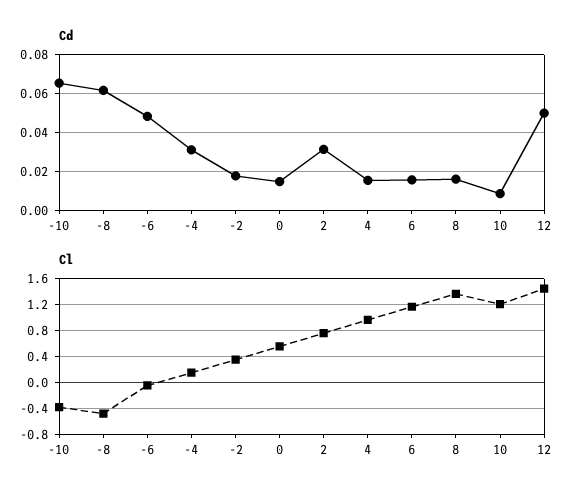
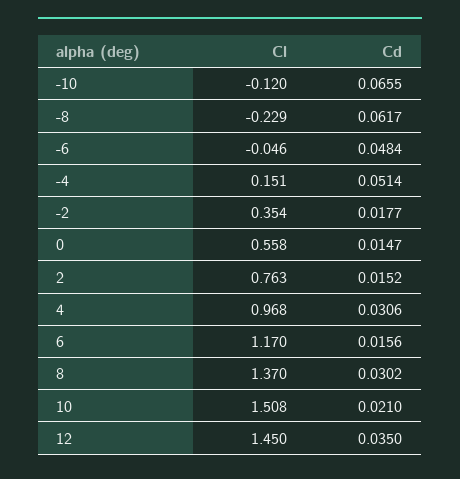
  {
    "Cd": {
      "-10": 0.0655,
      "-8": 0.0617,
      "-6": 0.0484,
-     "-4": 0.03,
+     "-4": 0.0514,
      "-2": 0.0177,
      "0": 0.0147,
-     "2": 0.03,
+     "2": 0.0152,
-     "4": 0.015,
+     "4": 0.0306,
      "6": 0.0156,
-     "8": 0.015,
+     "8": 0.0302,
-     "10": 0.01,
+     "10": 0.021,
-     "12": 0.05
+     "12": 0.035
    },
    "Cl": {
-     "-10": -0.4,
+     "-10": -0.12,
-     "-8": -0.5,
+     "-8": -0.229,
      "-6": -0.046,
      "-4": 0.151,
      "-2": 0.354,
      "0": 0.558,
      "2": 0.763,
      "4": 0.968,
      "6": 1.17,
      "8": 1.37,
-     "10": 1.2,
+     "10": 1.508,
      "12": 1.45
    }
  }

